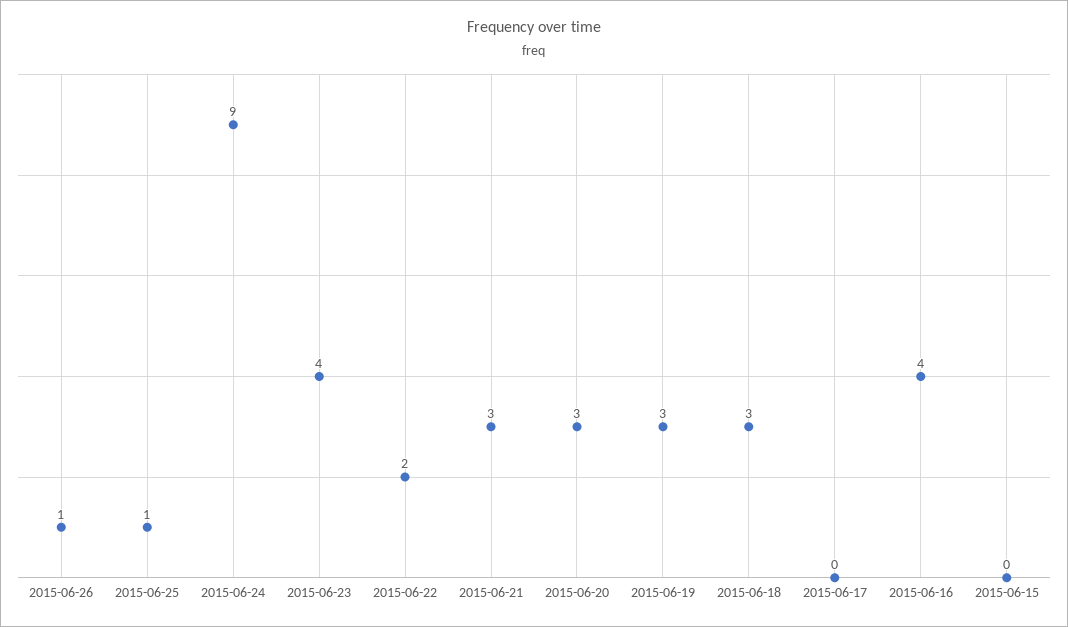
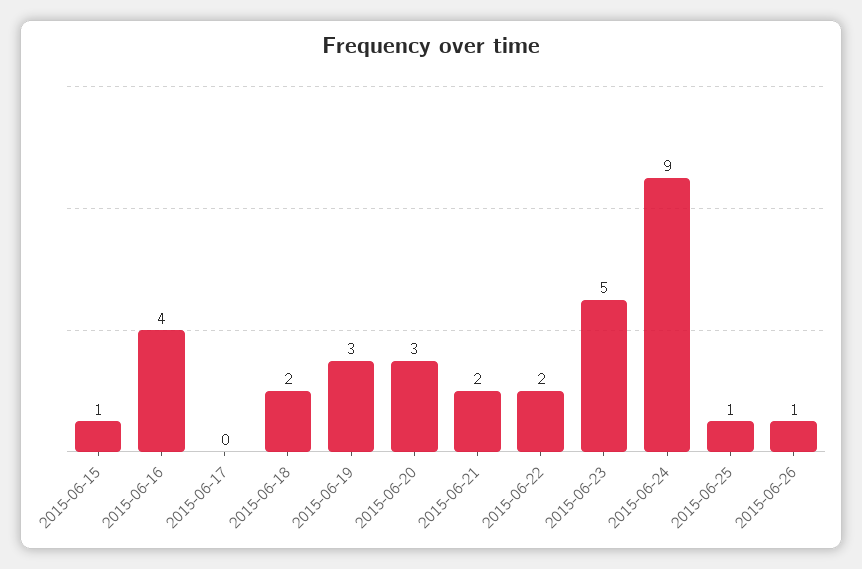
  {
    "2015-06-26": 1,
    "2015-06-25": 1,
    "2015-06-24": 9,
-   "2015-06-23": 4,
+   "2015-06-23": 5,
    "2015-06-22": 2,
-   "2015-06-21": 3,
+   "2015-06-21": 2,
    "2015-06-20": 3,
    "2015-06-19": 3,
-   "2015-06-18": 3,
+   "2015-06-18": 2,
    "2015-06-17": 0,
    "2015-06-16": 4,
-   "2015-06-15": 0
+   "2015-06-15": 1
  }

